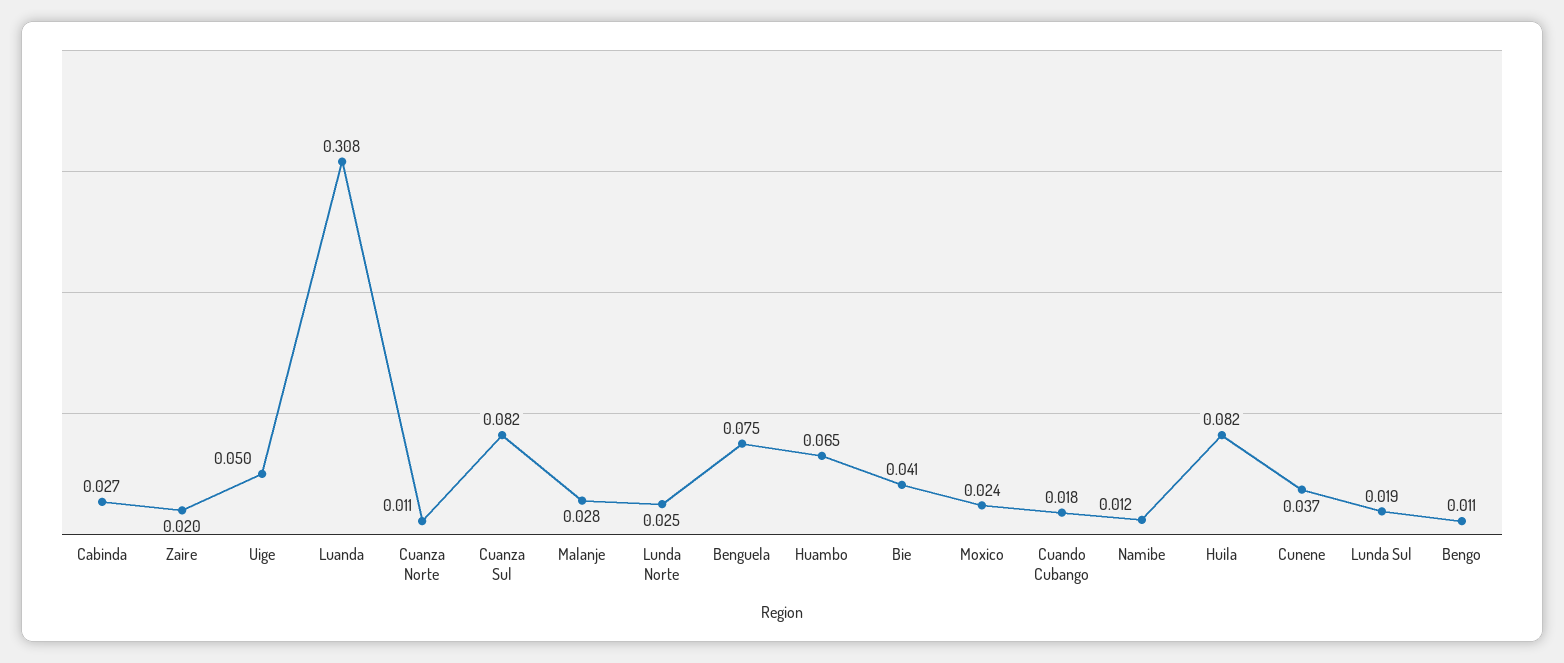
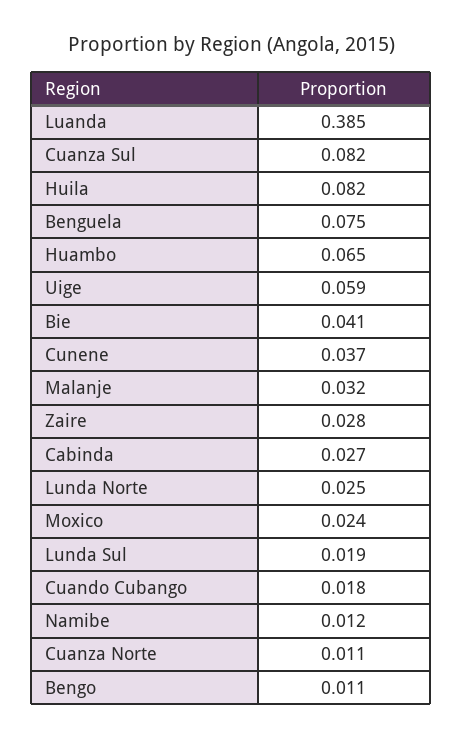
  {
    "Cabinda": 0.027,
-   "Zaire": 0.02,
+   "Zaire": 0.028,
-   "Uige": 0.05,
+   "Uige": 0.059,
-   "Luanda": 0.308,
+   "Luanda": 0.385,
    "Cuanza Norte": 0.011,
    "Cuanza Sul": 0.082,
-   "Malanje": 0.028,
+   "Malanje": 0.032,
    "Lunda Norte": 0.025,
    "Benguela": 0.075,
    "Huambo": 0.065,
    "Bie": 0.041,
    "Moxico": 0.024,
    "Cuando Cubango": 0.018,
    "Namibe": 0.012,
    "Huila": 0.082,
    "Cunene": 0.037,
    "Lunda Sul": 0.019,
    "Bengo": 0.011
  }

